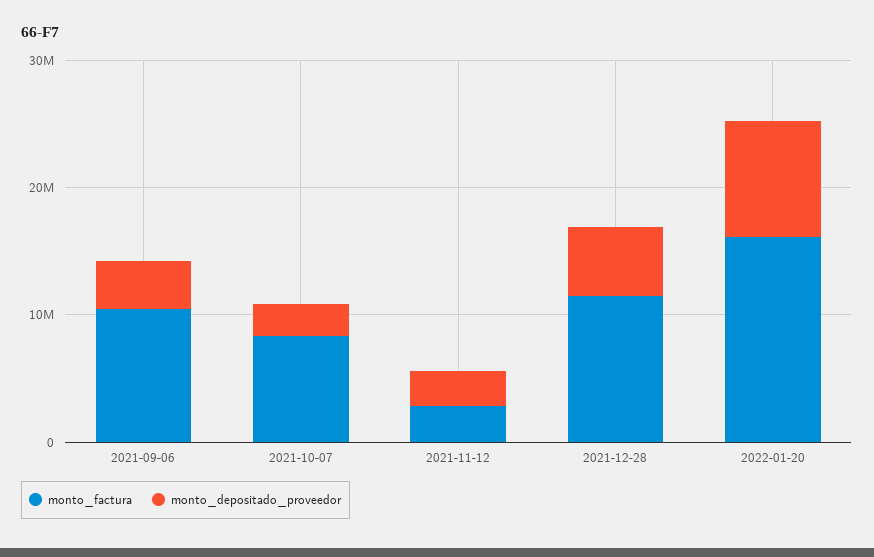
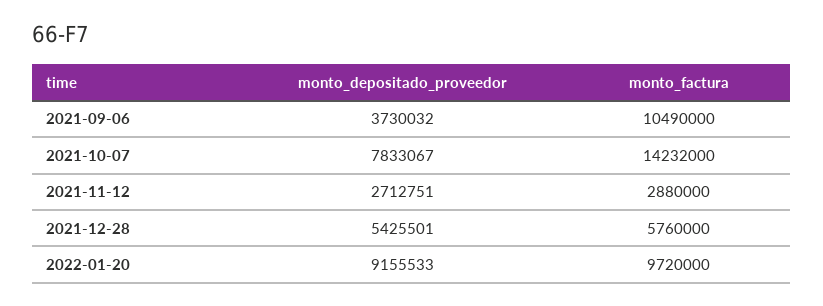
  {
    "monto_factura": {
      "2021-09-06": 10490000,
-     "2021-10-07": 8000000,
+     "2021-10-07": 14232000,
      "2021-11-12": 2880000,
-     "2021-12-28": 12000000,
+     "2021-12-28": 5760000,
-     "2022-01-20": 16000000
+     "2022-01-20": 9720000
    },
    "monto_depositado_proveedor": {
      "2021-09-06": 3730032,
-     "2021-10-07": 2000000,
+     "2021-10-07": 7833067,
      "2021-11-12": 2712751,
      "2021-12-28": 5425501,
      "2022-01-20": 9155533
    }
  }

